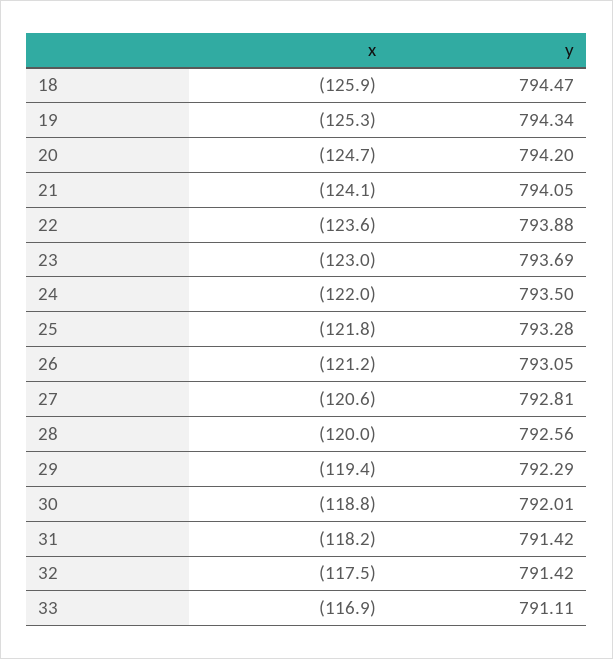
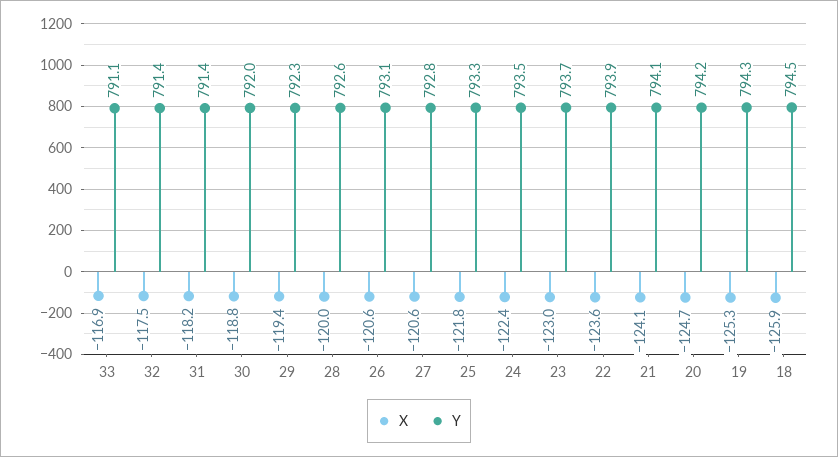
  {
    "x": {
      "18": -125.9,
      "19": -125.3,
      "20": -124.7,
      "21": -124.1,
      "22": -123.6,
      "23": -123,
-     "24": -122,
+     "24": -122.4,
      "25": -121.8,
-     "26": -121.2,
+     "26": -120.6,
      "27": -120.6,
      "28": -120,
      "29": -119.4,
      "30": -118.8,
      "31": -118.2,
      "32": -117.5,
      "33": -116.9
    },
    "y": {
      "18": 794.47,
      "19": 794.34,
      "20": 794.2,
      "21": 794.05,
      "22": 793.88,
      "23": 793.69,
      "24": 793.5,
      "25": 793.28,
      "26": 793.05,
      "27": 792.81,
      "28": 792.56,
      "29": 792.29,
      "30": 792.01,
      "31": 791.42,
      "32": 791.42,
      "33": 791.11
    }
  }

